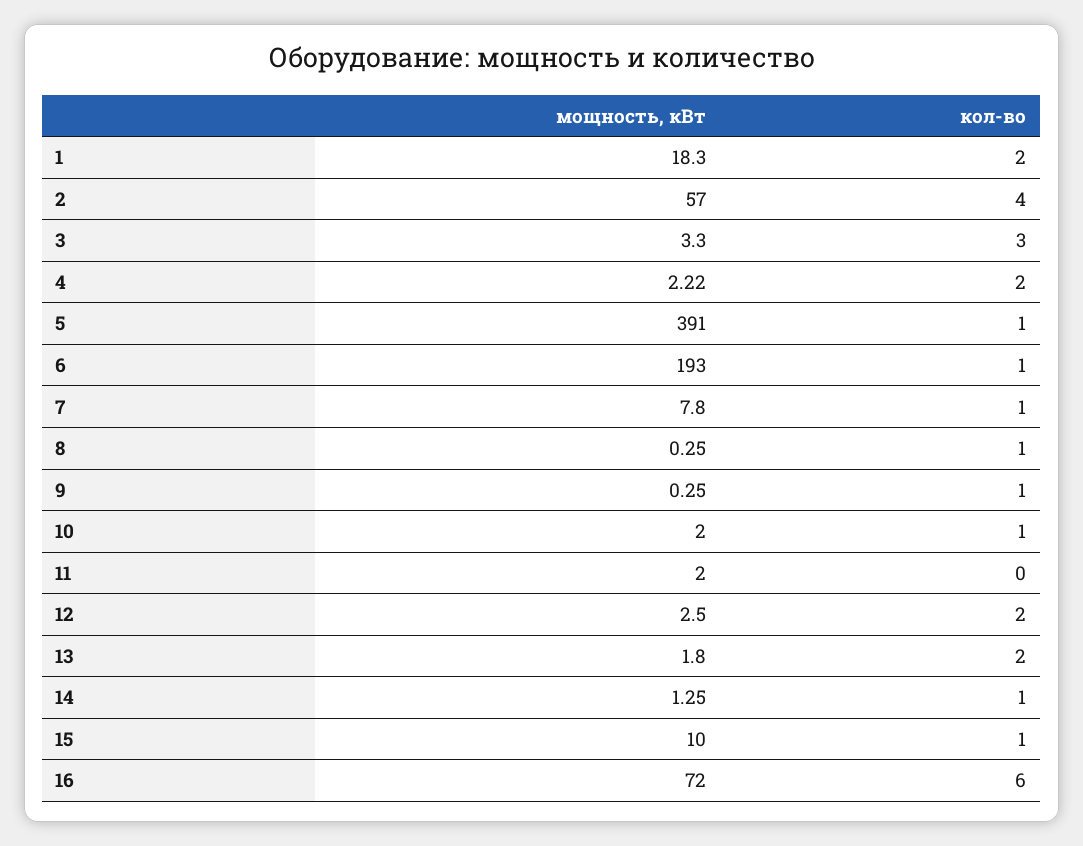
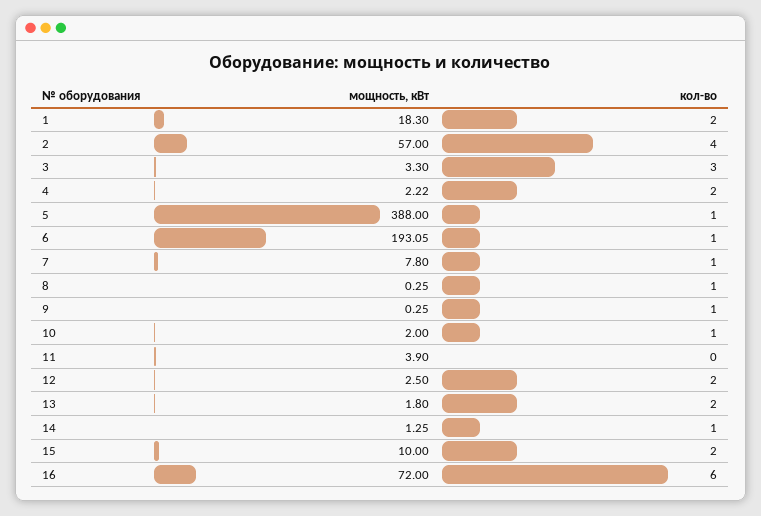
  {
    "мощность, кВт": {
      "1": 18.3,
      "2": 57,
      "3": 3.3,
      "4": 2.22,
-     "5": 391,
+     "5": 388,
-     "6": 193,
+     "6": 193.05,
      "7": 7.8,
      "8": 0.25,
      "9": 0.25,
      "10": 2,
-     "11": 2,
+     "11": 3.9,
      "12": 2.5,
      "13": 1.8,
      "14": 1.25,
      "15": 10,
      "16": 72
    },
    "кол-во": {
      "1": 2,
      "2": 4,
      "3": 3,
      "4": 2,
      "5": 1,
      "6": 1,
      "7": 1,
      "8": 1,
      "9": 1,
      "10": 1,
      "11": 0,
      "12": 2,
      "13": 2,
      "14": 1,
-     "15": 1,
+     "15": 2,
      "16": 6
    }
  }

